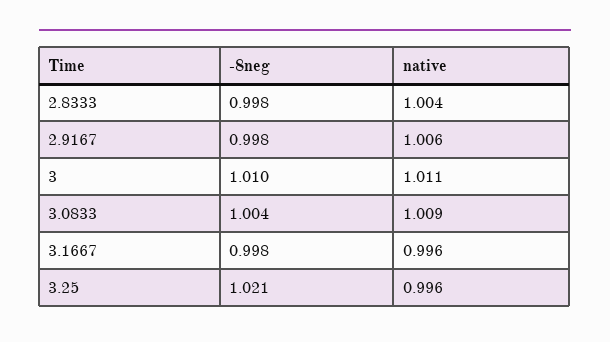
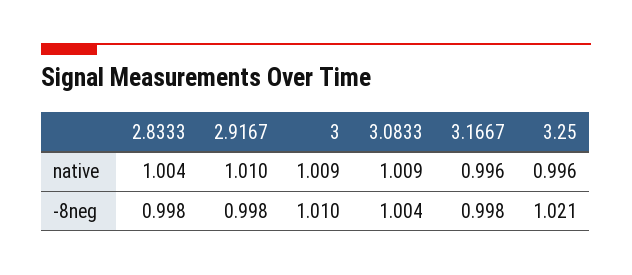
  {
    "-8neg": {
      "2.8333": 0.998,
      "2.9167": 0.998,
      "3": 1.01,
      "3.0833": 1.004,
      "3.1667": 0.998,
      "3.25": 1.021
    },
    "native": {
      "2.8333": 1.004,
-     "2.9167": 1.006,
+     "2.9167": 1.01,
-     "3": 1.011,
+     "3": 1.009,
      "3.0833": 1.009,
      "3.1667": 0.996,
      "3.25": 0.996
    }
  }

